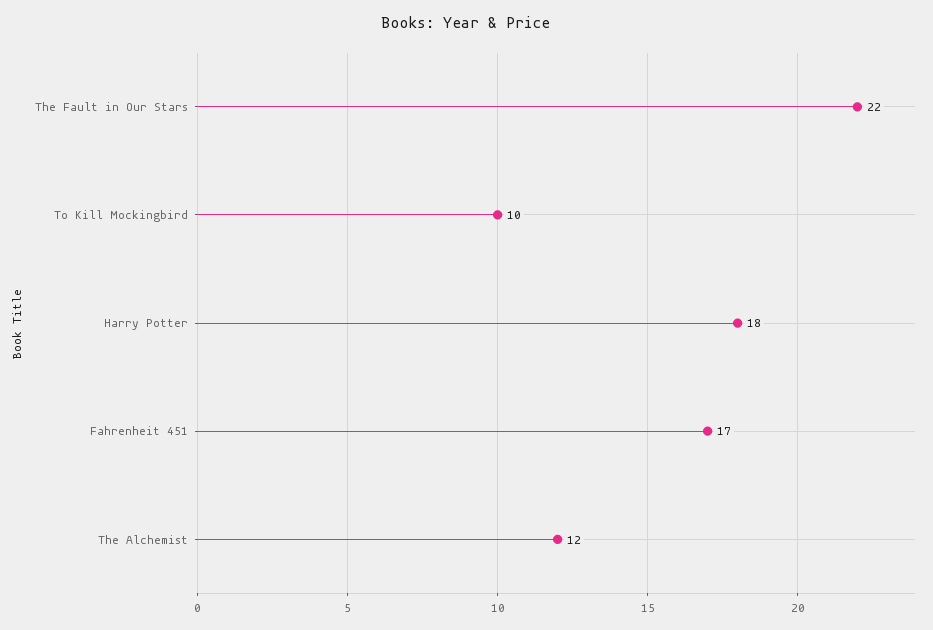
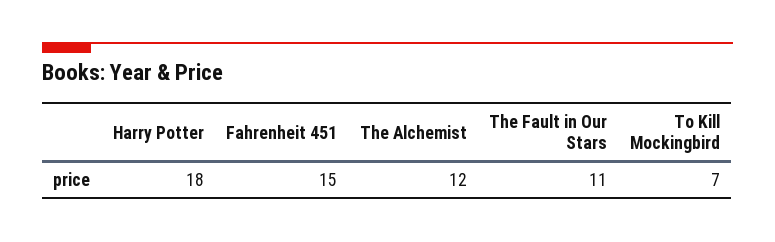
  {
-   "The Fault in Our Stars": 22,
+   "The Fault in Our Stars": 11,
-   "To Kill Mockingbird": 10,
+   "To Kill Mockingbird": 7,
    "Harry Potter": 18,
-   "Fahrenheit 451": 17,
+   "Fahrenheit 451": 15,
    "The Alchemist": 12
  }

